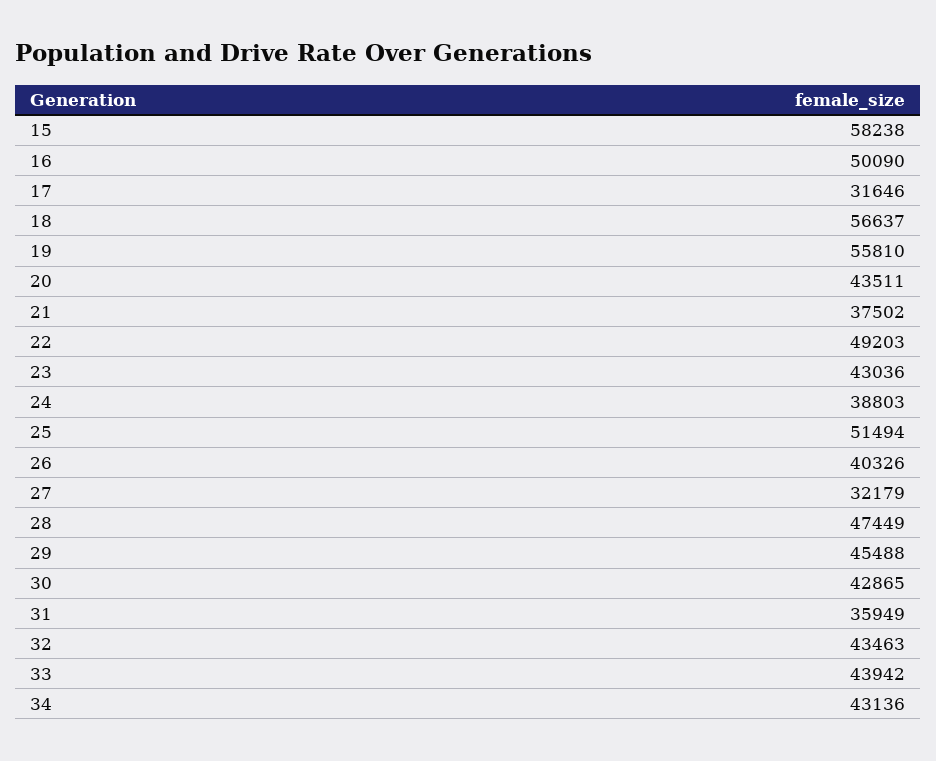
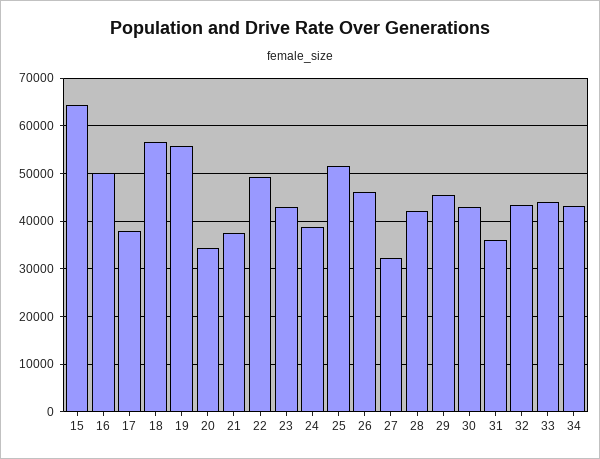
  {
-   "15": 58238,
+   "15": 64000,
    "16": 50090,
-   "17": 31646,
+   "17": 38000,
    "18": 56637,
    "19": 55810,
-   "20": 43511,
+   "20": 34000,
    "21": 37502,
    "22": 49203,
    "23": 43036,
    "24": 38803,
    "25": 51494,
-   "26": 40326,
+   "26": 46000,
    "27": 32179,
-   "28": 47449,
+   "28": 42000,
    "29": 45488,
    "30": 42865,
    "31": 35949,
    "32": 43463,
    "33": 43942,
    "34": 43136
  }

